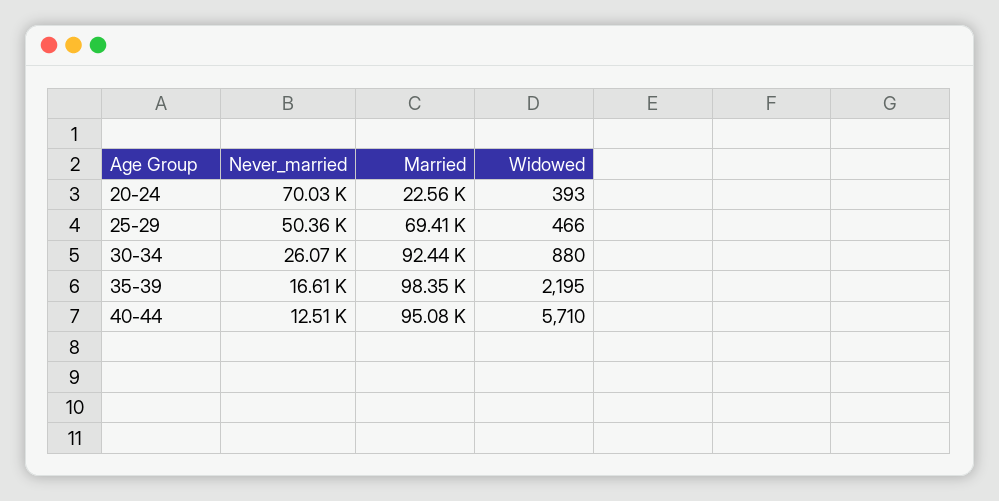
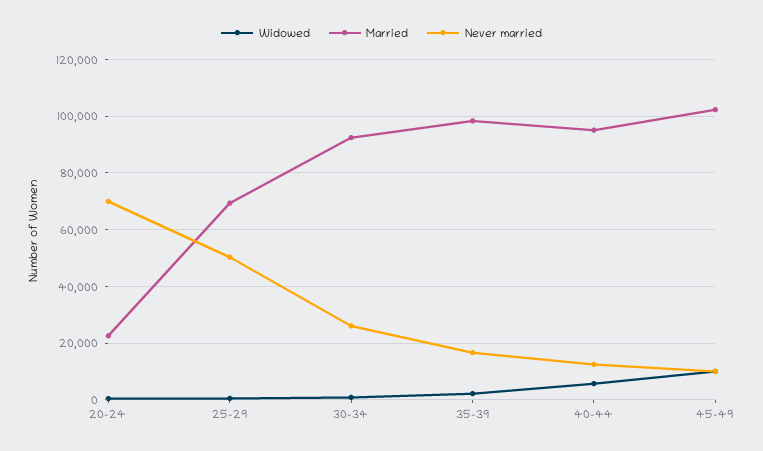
  {
    "Never_married": {
      "20-24": 70030,
      "25-29": 50360,
      "30-34": 26070,
      "35-39": 16610,
-     "40-44": 12510
+     "40-44": 12510,
+     "45-49": 10000
    },
    "Married": {
      "20-24": 22560,
      "25-29": 69410,
      "30-34": 92440,
      "35-39": 98350,
-     "40-44": 95080
+     "40-44": 95080,
+     "45-49": 102500
    },
    "Widowed": {
      "20-24": 393,
      "25-29": 466,
      "30-34": 880,
      "35-39": 2195,
-     "40-44": 5710
+     "40-44": 5710,
+     "45-49": 10000
    }
  }

